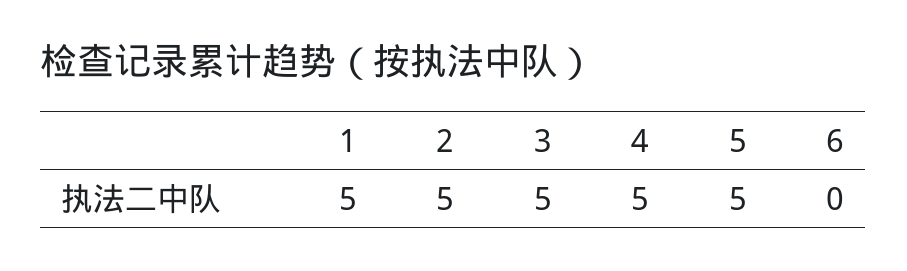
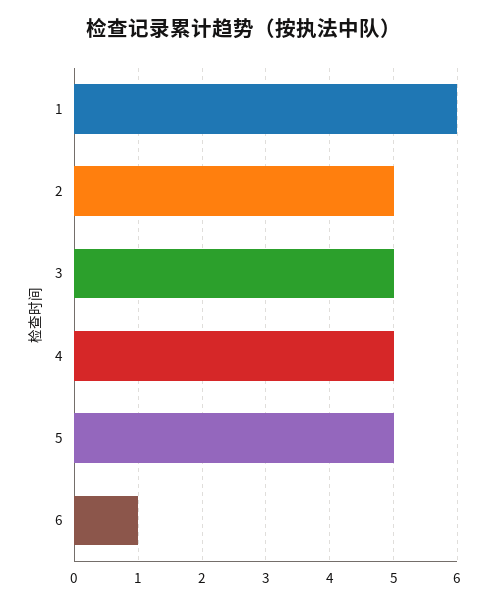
  {
-   "1": 5,
+   "1": 6,
    "2": 5,
    "3": 5,
    "4": 5,
    "5": 5,
-   "6": 0
+   "6": 1
  }

